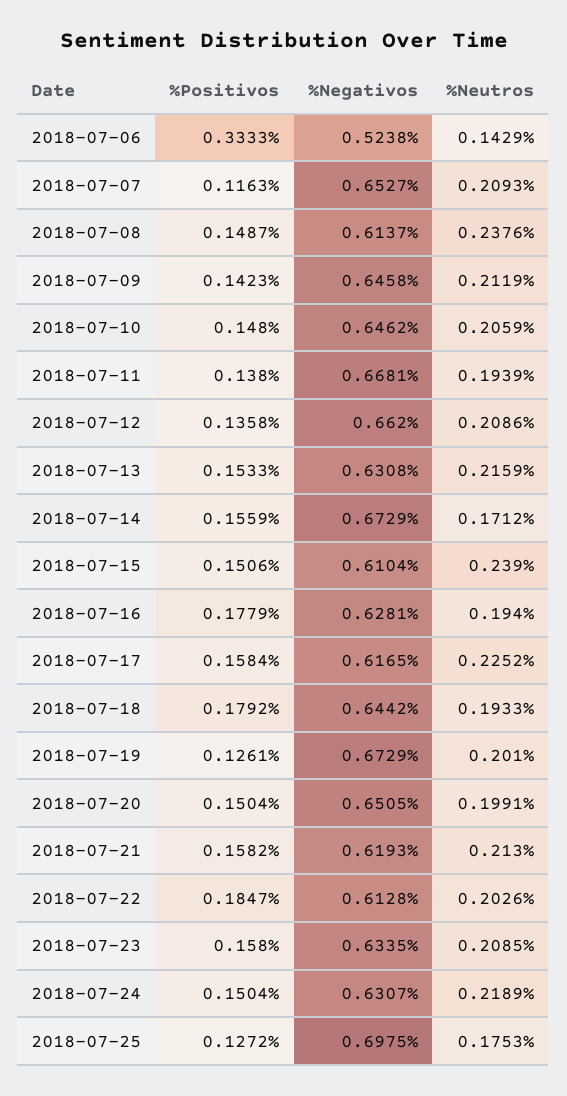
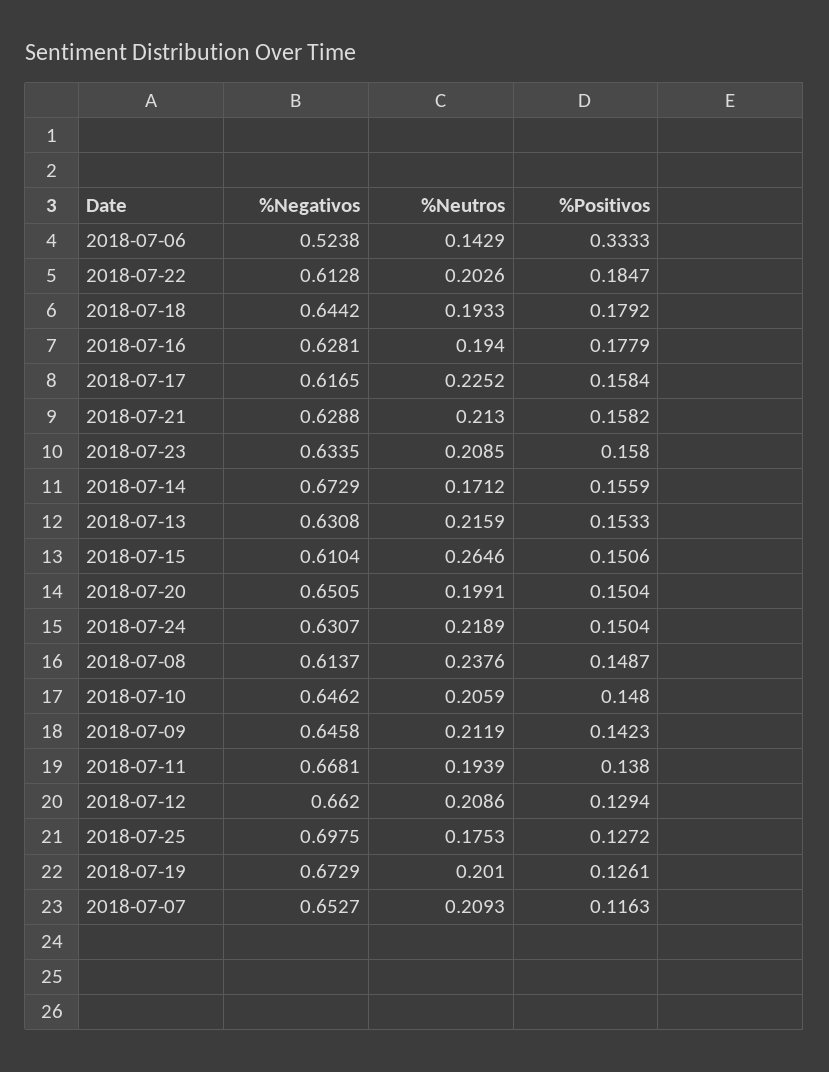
  {
    "%Positivos": {
      "2018-07-06": 0.3333,
      "2018-07-07": 0.1163,
      "2018-07-08": 0.1487,
      "2018-07-09": 0.1423,
      "2018-07-10": 0.148,
      "2018-07-11": 0.138,
-     "2018-07-12": 0.1358,
+     "2018-07-12": 0.1294,
      "2018-07-13": 0.1533,
      "2018-07-14": 0.1559,
      "2018-07-15": 0.1506,
      "2018-07-16": 0.1779,
      "2018-07-17": 0.1584,
      "2018-07-18": 0.1792,
      "2018-07-19": 0.1261,
      "2018-07-20": 0.1504,
      "2018-07-21": 0.1582,
      "2018-07-22": 0.1847,
      "2018-07-23": 0.158,
      "2018-07-24": 0.1504,
      "2018-07-25": 0.1272
    },
    "%Negativos": {
      "2018-07-06": 0.5238,
      "2018-07-07": 0.6527,
      "2018-07-08": 0.6137,
      "2018-07-09": 0.6458,
      "2018-07-10": 0.6462,
      "2018-07-11": 0.6681,
      "2018-07-12": 0.662,
      "2018-07-13": 0.6308,
      "2018-07-14": 0.6729,
      "2018-07-15": 0.6104,
      "2018-07-16": 0.6281,
      "2018-07-17": 0.6165,
      "2018-07-18": 0.6442,
      "2018-07-19": 0.6729,
      "2018-07-20": 0.6505,
-     "2018-07-21": 0.6193,
+     "2018-07-21": 0.6288,
      "2018-07-22": 0.6128,
      "2018-07-23": 0.6335,
      "2018-07-24": 0.6307,
      "2018-07-25": 0.6975
    },
    "%Neutros": {
      "2018-07-06": 0.1429,
      "2018-07-07": 0.2093,
      "2018-07-08": 0.2376,
      "2018-07-09": 0.2119,
      "2018-07-10": 0.2059,
      "2018-07-11": 0.1939,
      "2018-07-12": 0.2086,
      "2018-07-13": 0.2159,
      "2018-07-14": 0.1712,
-     "2018-07-15": 0.239,
+     "2018-07-15": 0.2646,
      "2018-07-16": 0.194,
      "2018-07-17": 0.2252,
      "2018-07-18": 0.1933,
      "2018-07-19": 0.201,
      "2018-07-20": 0.1991,
      "2018-07-21": 0.213,
      "2018-07-22": 0.2026,
      "2018-07-23": 0.2085,
      "2018-07-24": 0.2189,
      "2018-07-25": 0.1753
    }
  }

